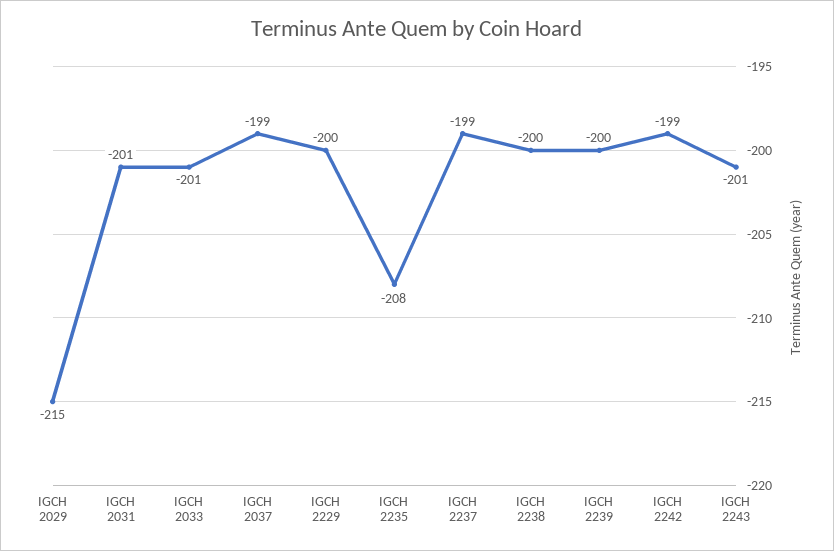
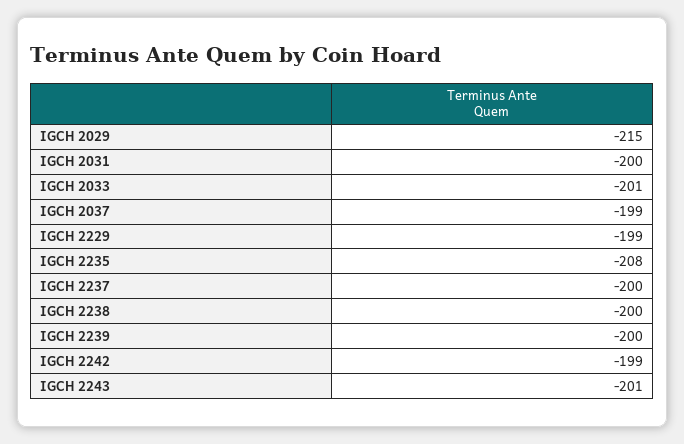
  {
    "IGCH 2029": -215,
-   "IGCH 2031": -201,
+   "IGCH 2031": -200,
    "IGCH 2033": -201,
    "IGCH 2037": -199,
-   "IGCH 2229": -200,
+   "IGCH 2229": -199,
    "IGCH 2235": -208,
-   "IGCH 2237": -199,
+   "IGCH 2237": -200,
    "IGCH 2238": -200,
    "IGCH 2239": -200,
    "IGCH 2242": -199,
    "IGCH 2243": -201
  }

